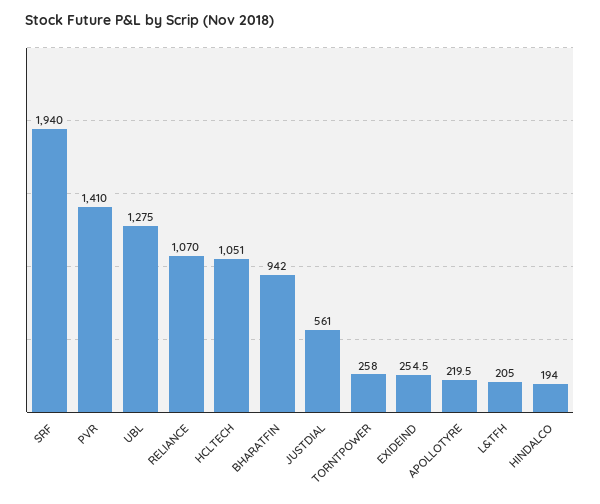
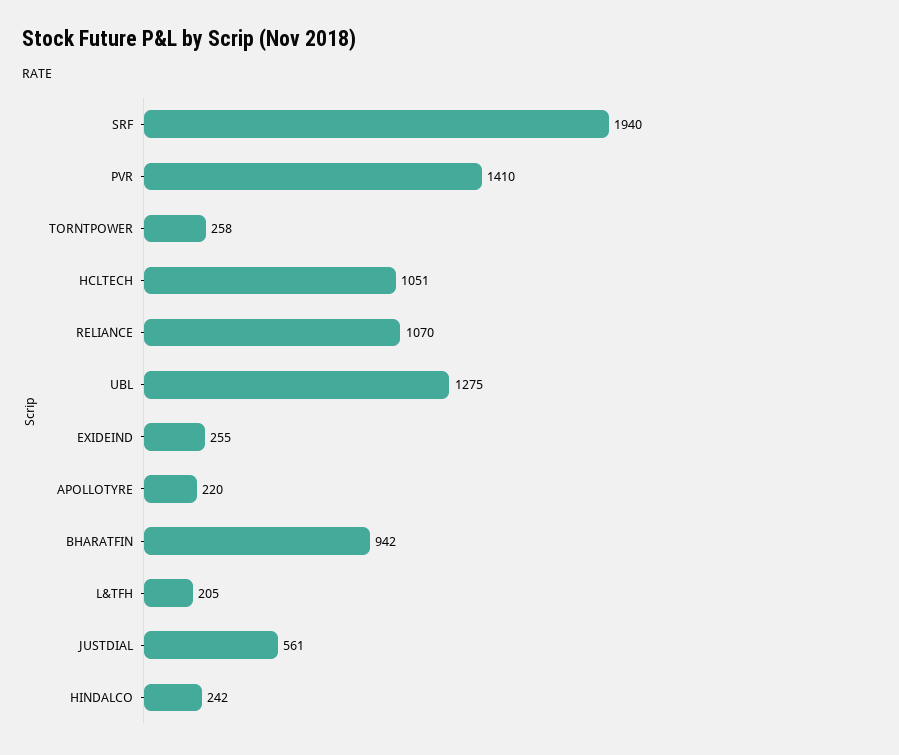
  {
    "SRF": 1940,
    "PVR": 1410,
    "UBL": 1275,
    "RELIANCE": 1070,
    "HCLTECH": 1051,
    "BHARATFIN": 942,
    "JUSTDIAL": 561,
    "TORNTPOWER": 258,
    "EXIDEIND": 254.5,
    "APOLLOTYRE": 219.5,
    "L&TFH": 205,
-   "HINDALCO": 194
+   "HINDALCO": 242
  }

